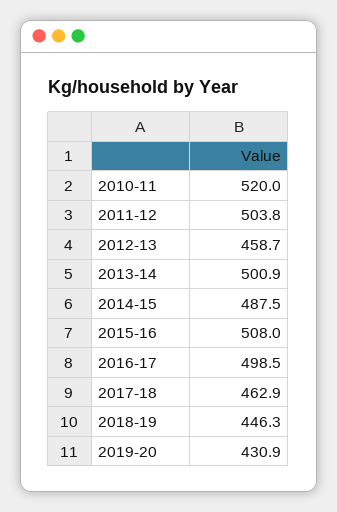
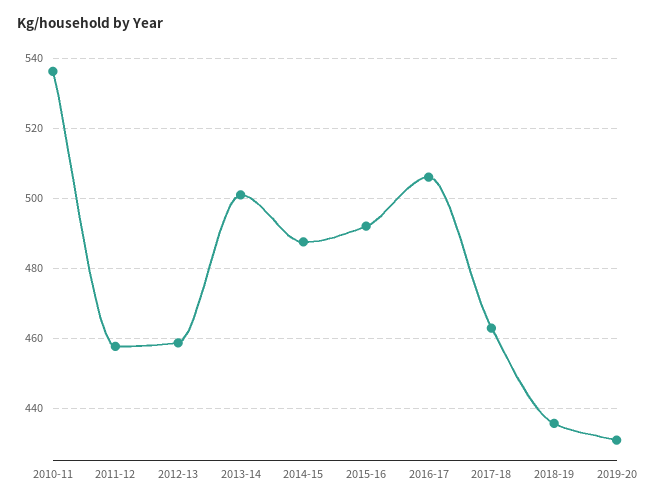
  {
-   "2010-11": 520,
+   "2010-11": 536,
-   "2011-12": 503.8,
+   "2011-12": 458,
    "2012-13": 458.7,
    "2013-14": 500.9,
    "2014-15": 487.5,
-   "2015-16": 508,
+   "2015-16": 492,
-   "2016-17": 498.5,
+   "2016-17": 506,
    "2017-18": 462.9,
-   "2018-19": 446.3,
+   "2018-19": 436,
    "2019-20": 430.9
  }

